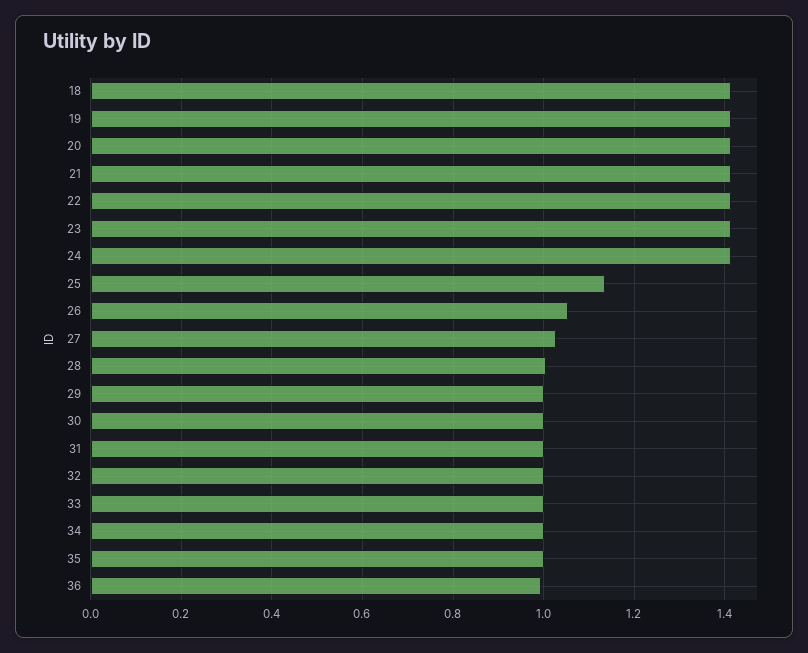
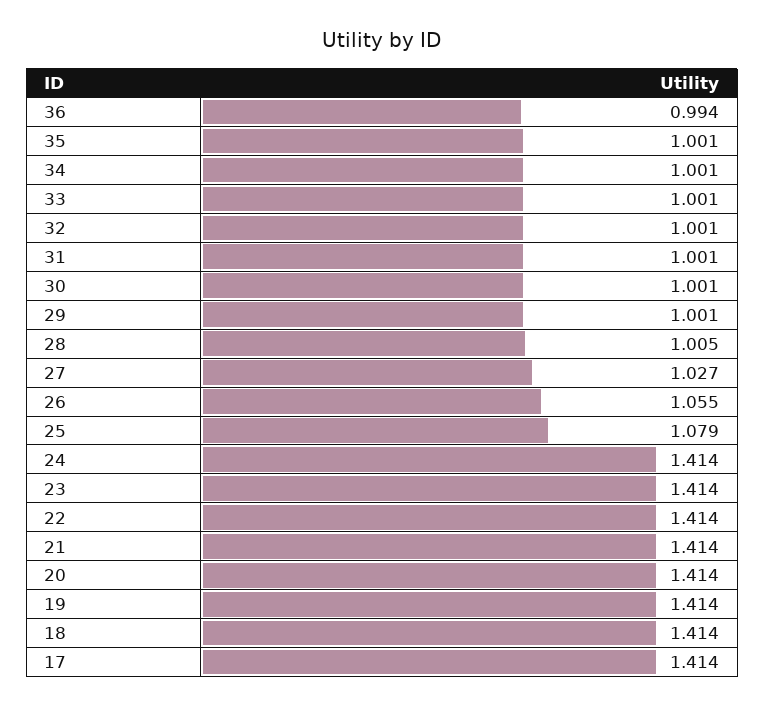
  {
    "18": 1.414,
    "19": 1.414,
    "20": 1.414,
    "21": 1.414,
    "22": 1.414,
    "23": 1.414,
    "24": 1.414,
-   "25": 1.14,
+   "25": 1.079,
    "26": 1.055,
    "27": 1.027,
    "28": 1.005,
    "29": 1.001,
    "30": 1.001,
    "31": 1.001,
    "32": 1.001,
    "33": 1.001,
    "34": 1.001,
    "35": 1.001,
-   "36": 0.994
+   "36": 0.994,
+   "17": 1.414
  }

